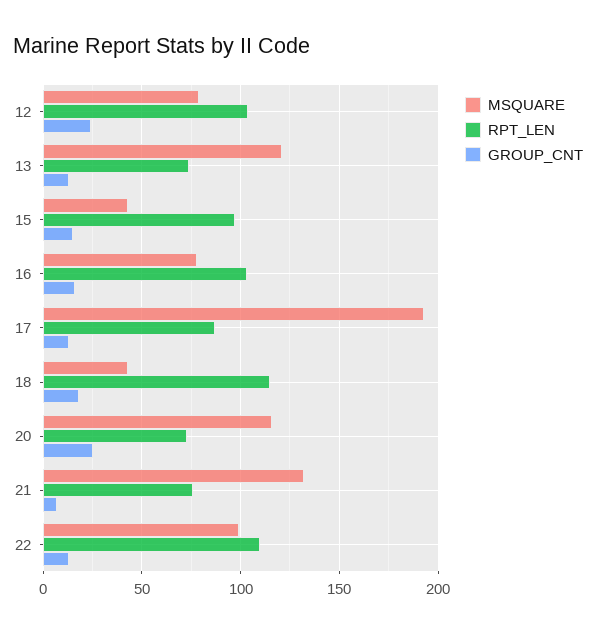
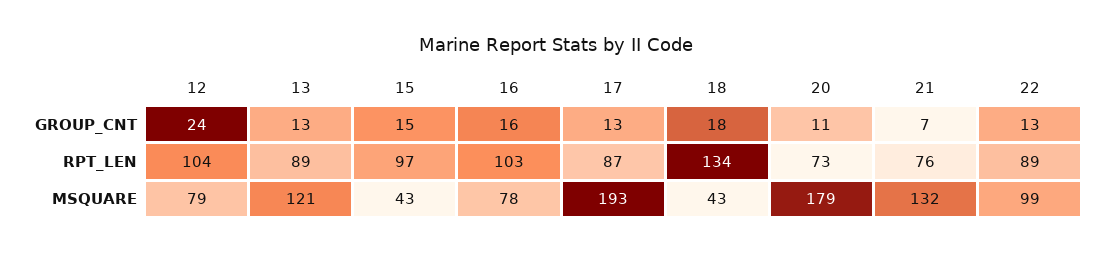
  {
    "MSQUARE": {
      "12": 79,
      "13": 121,
      "15": 43,
      "16": 78,
      "17": 193,
      "18": 43,
-     "20": 115,
+     "20": 179,
      "21": 132,
      "22": 99
    },
    "RPT_LEN": {
      "12": 104,
-     "13": 75,
+     "13": 89,
      "15": 97,
      "16": 103,
      "17": 87,
-     "18": 115,
+     "18": 134,
      "20": 73,
      "21": 76,
-     "22": 110
+     "22": 89
    },
    "GROUP_CNT": {
      "12": 24,
      "13": 13,
      "15": 15,
      "16": 16,
      "17": 13,
      "18": 18,
-     "20": 25,
+     "20": 11,
      "21": 7,
      "22": 13
    }
  }

